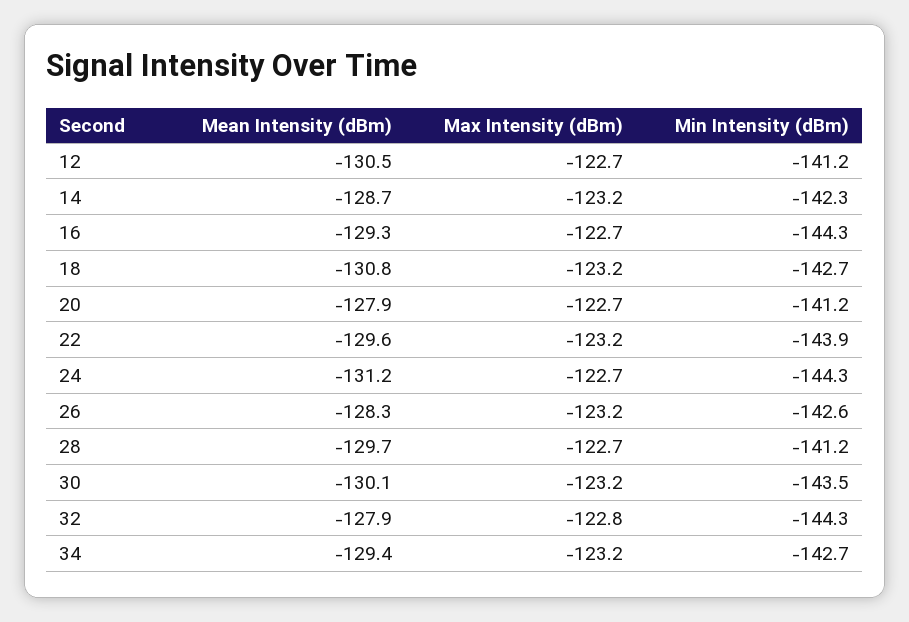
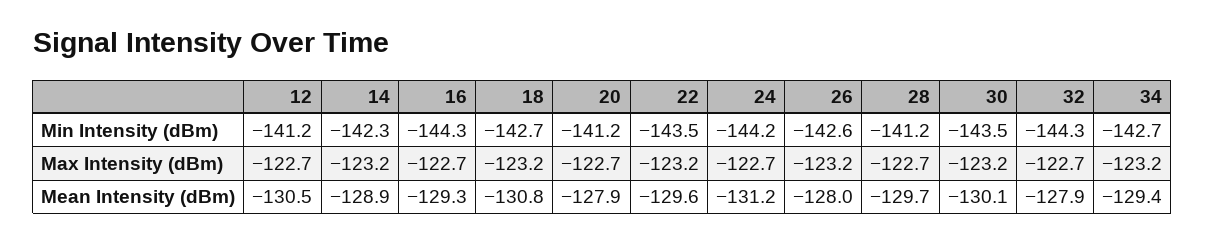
  {
    "Mean Intensity (dBm)": {
      "12": -130.5,
-     "14": -128.7,
+     "14": -128.9,
      "16": -129.3,
      "18": -130.8,
      "20": -127.9,
      "22": -129.6,
      "24": -131.2,
-     "26": -128.3,
+     "26": -128,
      "28": -129.7,
      "30": -130.1,
      "32": -127.9,
      "34": -129.4
    },
    "Max Intensity (dBm)": {
      "12": -122.7,
      "14": -123.2,
      "16": -122.7,
      "18": -123.2,
      "20": -122.7,
      "22": -123.2,
      "24": -122.7,
      "26": -123.2,
      "28": -122.7,
      "30": -123.2,
-     "32": -122.8,
+     "32": -122.7,
      "34": -123.2
    },
    "Min Intensity (dBm)": {
      "12": -141.2,
      "14": -142.3,
      "16": -144.3,
      "18": -142.7,
      "20": -141.2,
-     "22": -143.9,
+     "22": -143.5,
-     "24": -144.3,
+     "24": -144.2,
      "26": -142.6,
      "28": -141.2,
      "30": -143.5,
      "32": -144.3,
      "34": -142.7
    }
  }

